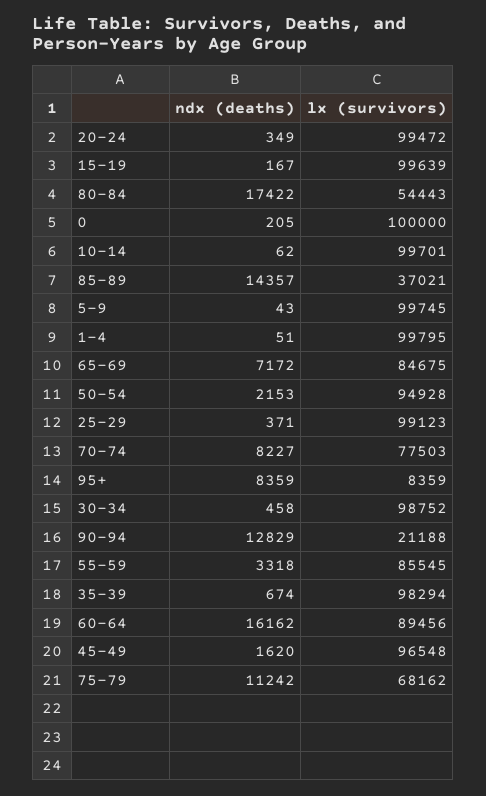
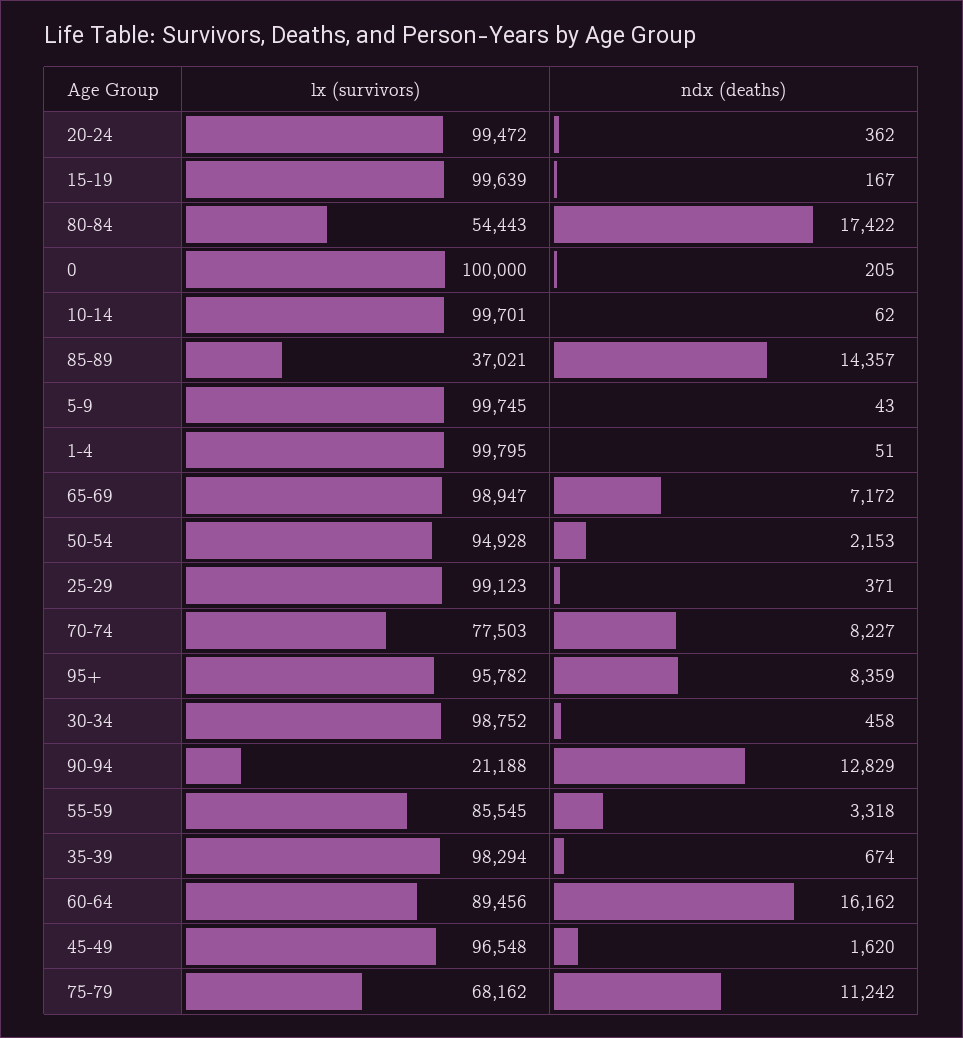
  {
    "ndx (deaths)": {
-     "20-24": 349,
+     "20-24": 362,
      "15-19": 167,
      "80-84": 17422,
      "0": 205,
      "10-14": 62,
      "85-89": 14357,
      "5-9": 43,
      "1-4": 51,
      "65-69": 7172,
      "50-54": 2153,
      "25-29": 371,
      "70-74": 8227,
      "95+": 8359,
      "30-34": 458,
      "90-94": 12829,
      "55-59": 3318,
      "35-39": 674,
      "60-64": 16162,
      "45-49": 1620,
      "75-79": 11242
    },
    "lx (survivors)": {
      "20-24": 99472,
      "15-19": 99639,
      "80-84": 54443,
      "0": 100000,
      "10-14": 99701,
      "85-89": 37021,
      "5-9": 99745,
      "1-4": 99795,
-     "65-69": 84675,
+     "65-69": 98947,
      "50-54": 94928,
      "25-29": 99123,
      "70-74": 77503,
-     "95+": 8359,
+     "95+": 95782,
      "30-34": 98752,
      "90-94": 21188,
      "55-59": 85545,
      "35-39": 98294,
      "60-64": 89456,
      "45-49": 96548,
      "75-79": 68162
    }
  }

